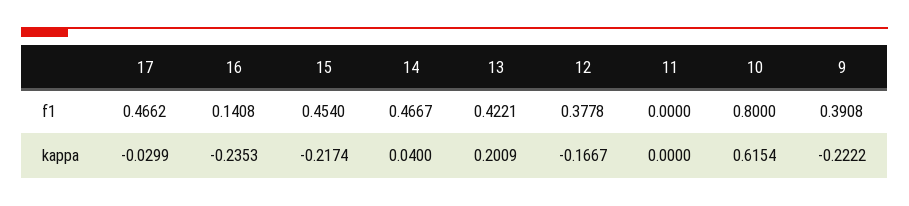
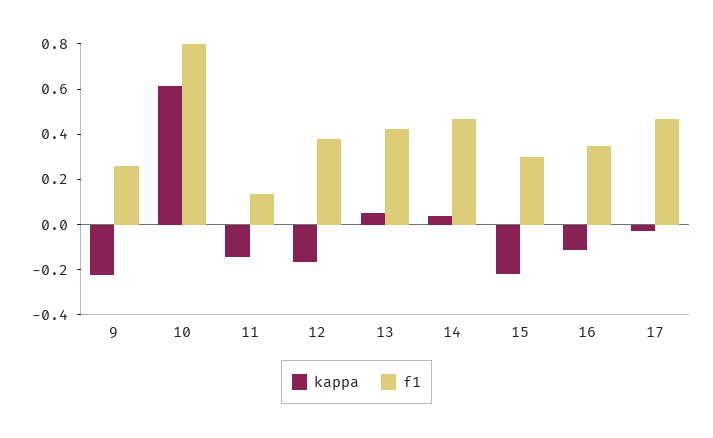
  {
    "f1": {
      "17": 0.4662,
-     "16": 0.1408,
+     "16": 0.35,
-     "15": 0.454,
+     "15": 0.3,
      "14": 0.4667,
      "13": 0.4221,
      "12": 0.3778,
-     "11": 0,
+     "11": 0.15,
      "10": 0.8,
-     "9": 0.3908
+     "9": 0.25
    },
    "kappa": {
      "17": -0.0299,
-     "16": -0.2353,
+     "16": -0.1,
      "15": -0.2174,
      "14": 0.04,
-     "13": 0.2009,
+     "13": 0.05,
      "12": -0.1667,
-     "11": 0,
+     "11": -0.15,
      "10": 0.6154,
      "9": -0.2222
    }
  }

